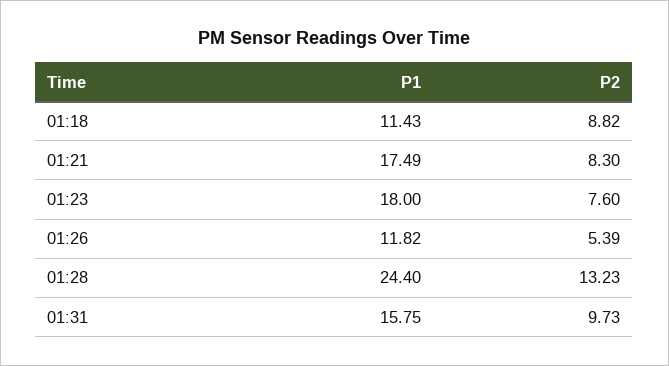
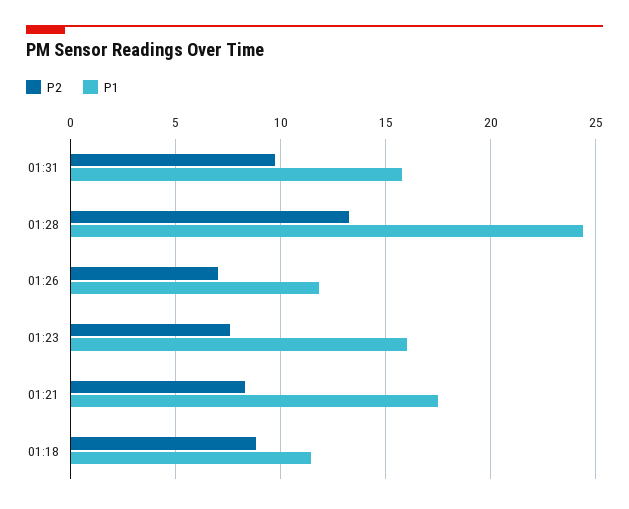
  {
    "P1": {
      "01:18": 11.43,
      "01:21": 17.49,
-     "01:23": 18,
+     "01:23": 16,
      "01:26": 11.82,
      "01:28": 24.4,
      "01:31": 15.75
    },
    "P2": {
      "01:18": 8.82,
      "01:21": 8.3,
      "01:23": 7.6,
-     "01:26": 5.39,
+     "01:26": 7,
      "01:28": 13.23,
      "01:31": 9.73
    }
  }

